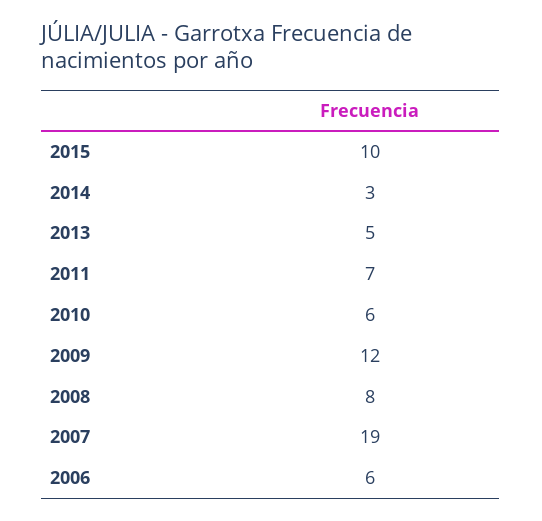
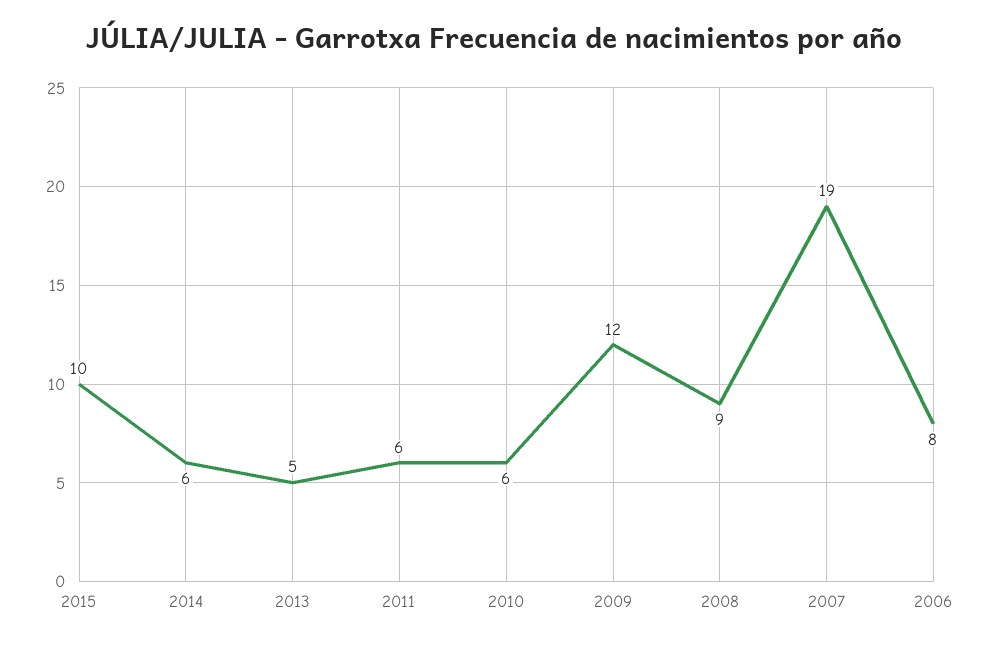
  {
    "2015": 10,
-   "2014": 3,
+   "2014": 6,
    "2013": 5,
-   "2011": 7,
+   "2011": 6,
    "2010": 6,
    "2009": 12,
-   "2008": 8,
+   "2008": 9,
    "2007": 19,
-   "2006": 6
+   "2006": 8
  }

